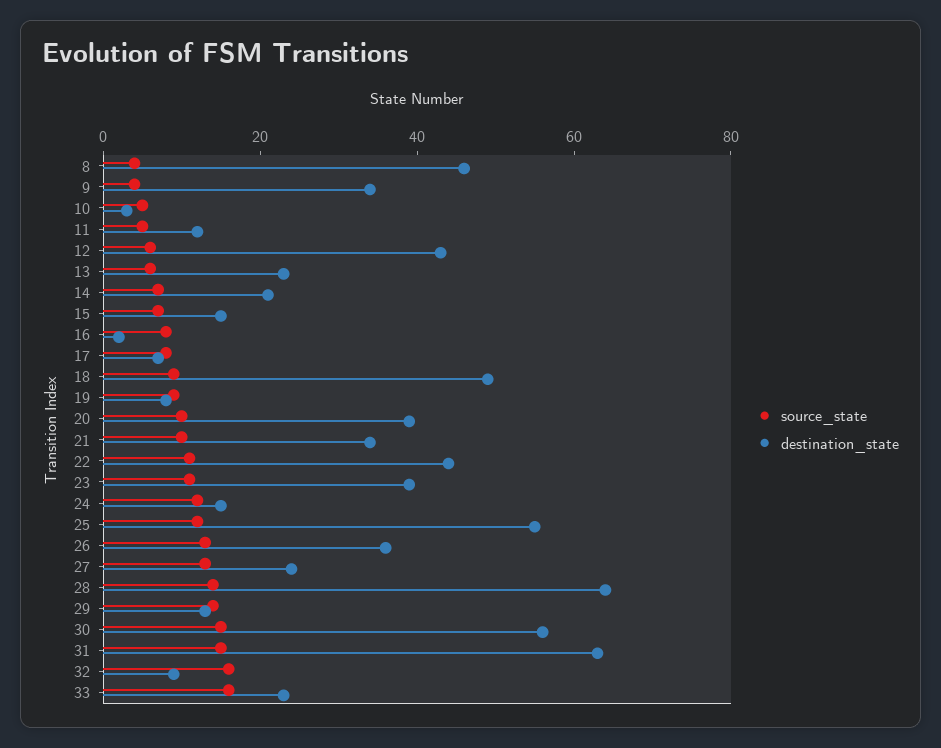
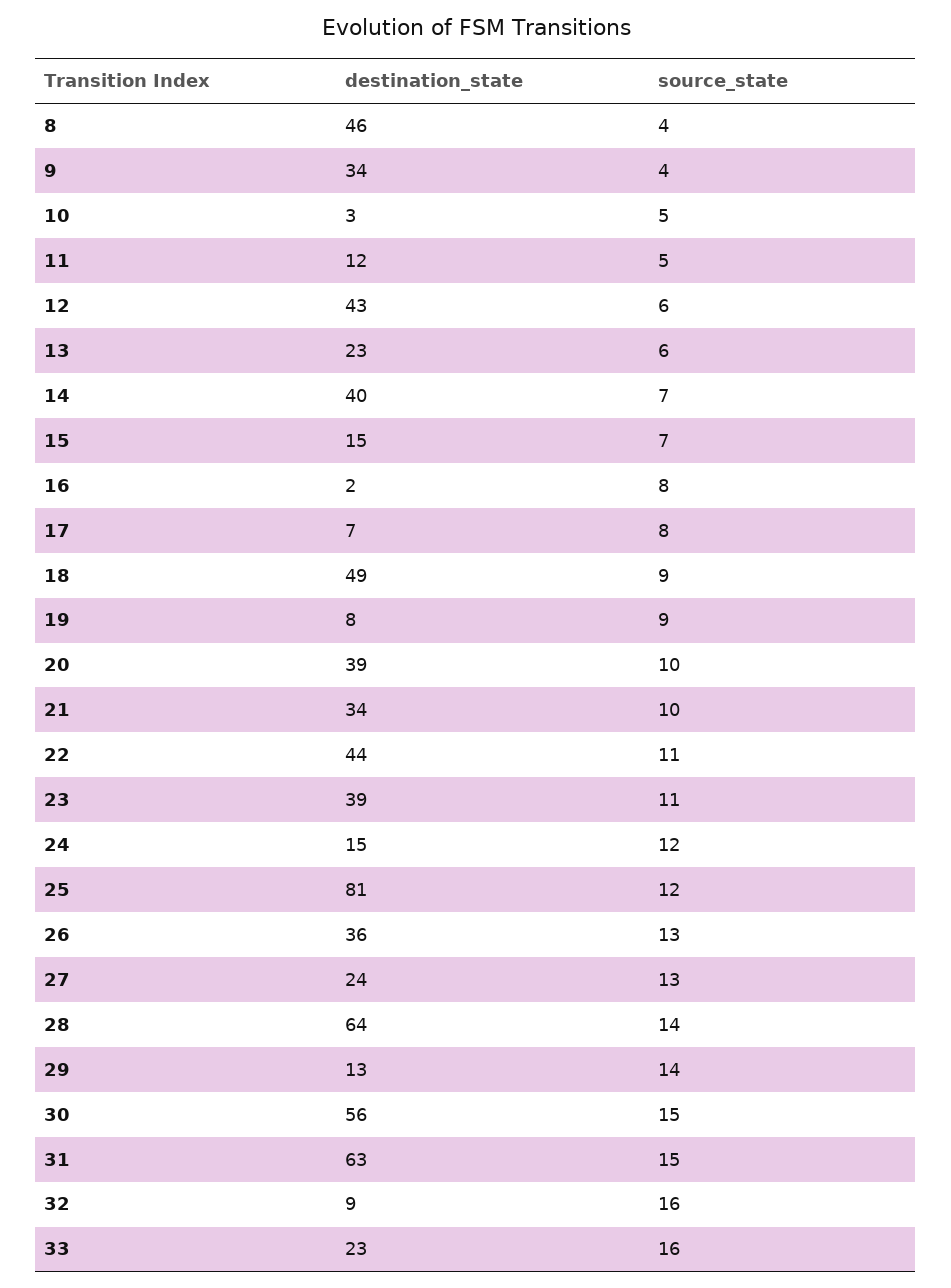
  {
    "source_state": {
      "8": 4,
      "9": 4,
      "10": 5,
      "11": 5,
      "12": 6,
      "13": 6,
      "14": 7,
      "15": 7,
      "16": 8,
      "17": 8,
      "18": 9,
      "19": 9,
      "20": 10,
      "21": 10,
      "22": 11,
      "23": 11,
      "24": 12,
      "25": 12,
      "26": 13,
      "27": 13,
      "28": 14,
      "29": 14,
      "30": 15,
      "31": 15,
      "32": 16,
      "33": 16
    },
    "destination_state": {
      "8": 46,
      "9": 34,
      "10": 3,
      "11": 12,
      "12": 43,
      "13": 23,
-     "14": 20,
+     "14": 40,
      "15": 15,
      "16": 2,
      "17": 7,
      "18": 49,
      "19": 8,
      "20": 39,
      "21": 34,
      "22": 44,
      "23": 39,
      "24": 15,
-     "25": 55,
+     "25": 81,
      "26": 36,
      "27": 24,
      "28": 64,
      "29": 13,
      "30": 56,
      "31": 63,
      "32": 9,
      "33": 23
    }
  }

